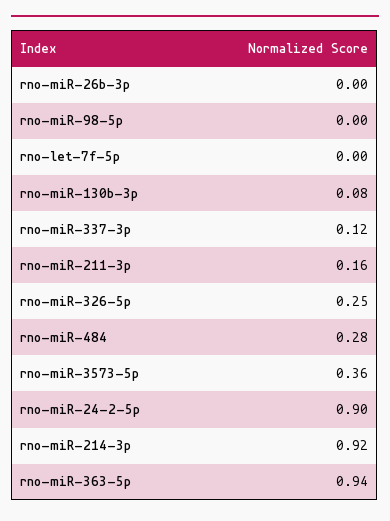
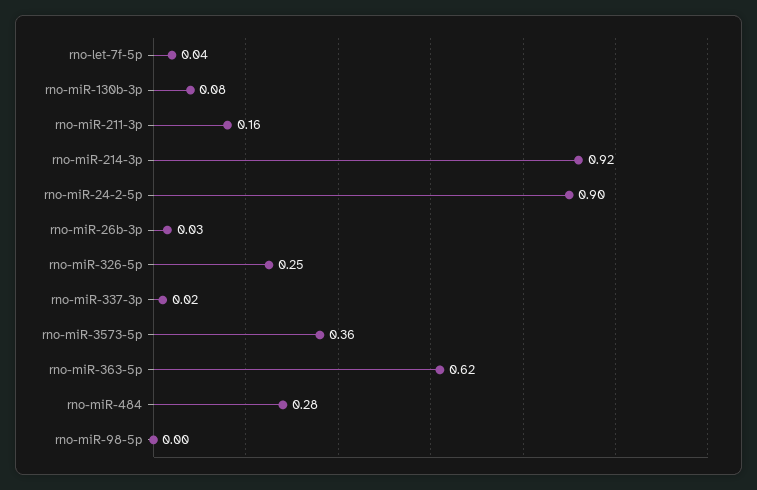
  {
-   "rno-miR-26b-3p": 0,
+   "rno-miR-26b-3p": 0.03,
    "rno-miR-98-5p": 0,
-   "rno-let-7f-5p": 0,
+   "rno-let-7f-5p": 0.04,
    "rno-miR-130b-3p": 0.08,
-   "rno-miR-337-3p": 0.12,
+   "rno-miR-337-3p": 0.02,
    "rno-miR-211-3p": 0.16,
    "rno-miR-326-5p": 0.25,
    "rno-miR-484": 0.28,
    "rno-miR-3573-5p": 0.36,
    "rno-miR-24-2-5p": 0.9,
    "rno-miR-214-3p": 0.92,
-   "rno-miR-363-5p": 0.94
+   "rno-miR-363-5p": 0.62
  }

